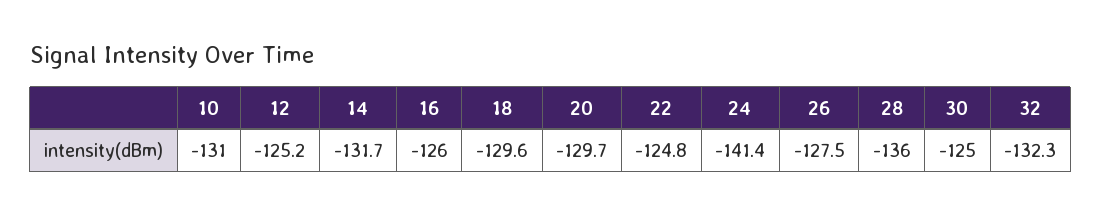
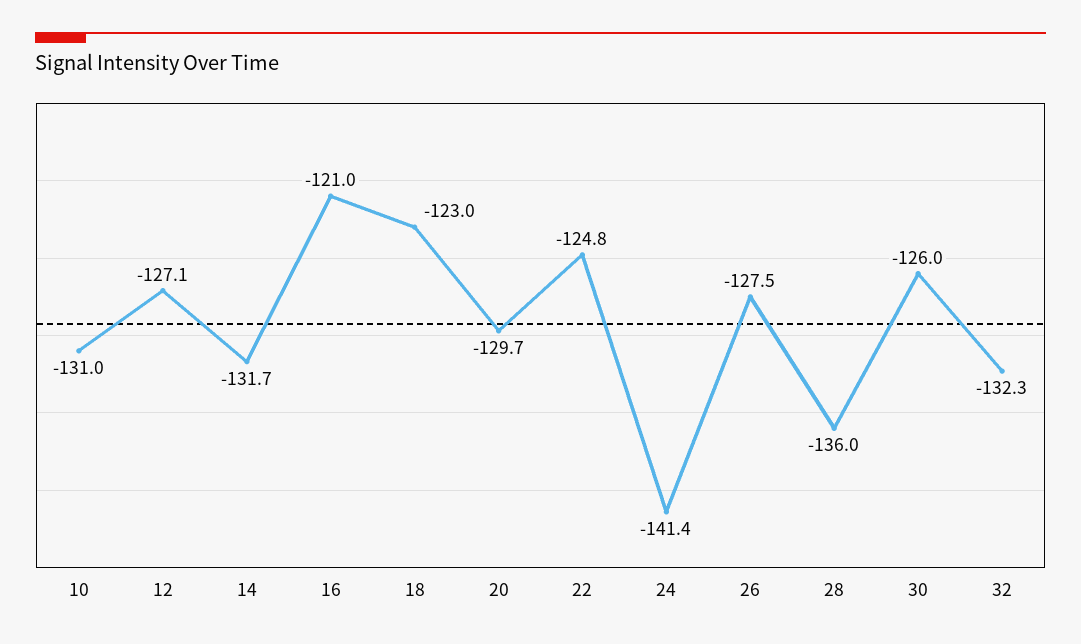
  {
    "10": -131,
-   "12": -125.2,
+   "12": -127.1,
    "14": -131.7,
-   "16": -126,
+   "16": -121,
-   "18": -129.6,
+   "18": -123,
    "20": -129.7,
    "22": -124.8,
    "24": -141.4,
    "26": -127.5,
    "28": -136,
-   "30": -125,
+   "30": -126,
    "32": -132.3
  }

